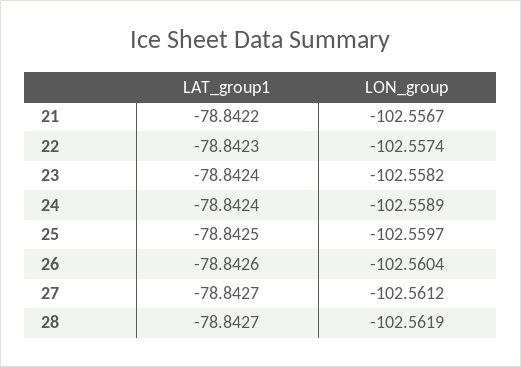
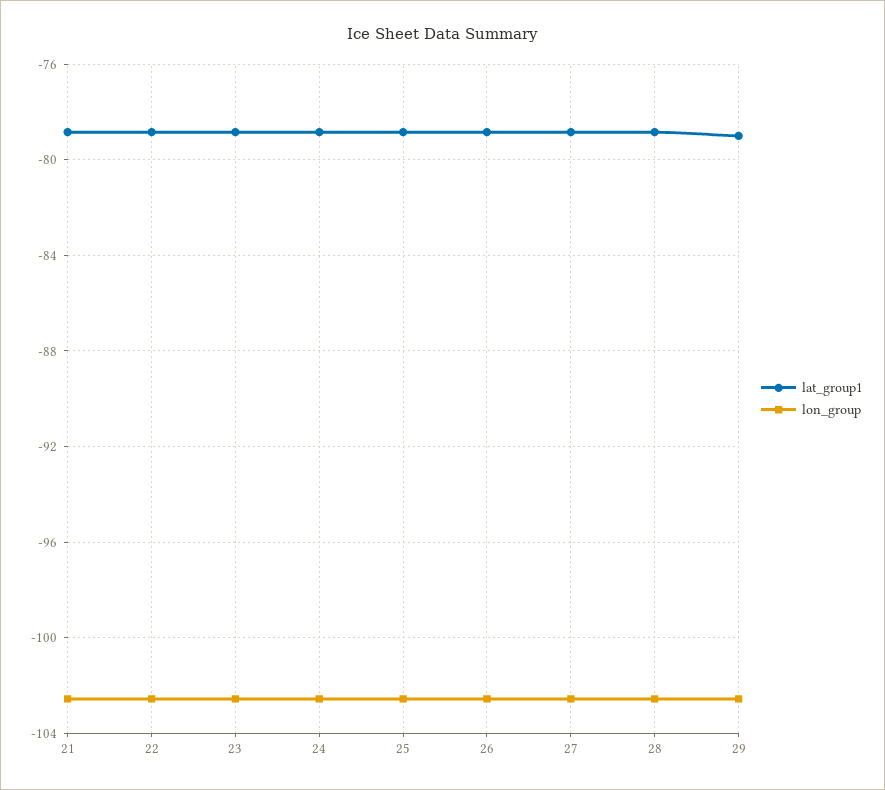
  {
    "LAT_group1": {
      "21": -78.8422,
      "22": -78.8423,
      "23": -78.8424,
      "24": -78.8424,
      "25": -78.8425,
      "26": -78.8426,
      "27": -78.8427,
-     "28": -78.8427
+     "28": -78.8427,
+     "29": -79
    },
    "LON_group": {
      "21": -102.5567,
      "22": -102.5574,
      "23": -102.5582,
      "24": -102.5589,
      "25": -102.5597,
      "26": -102.5604,
      "27": -102.5612,
-     "28": -102.5619
+     "28": -102.5619,
+     "29": -102.5
    }
  }

